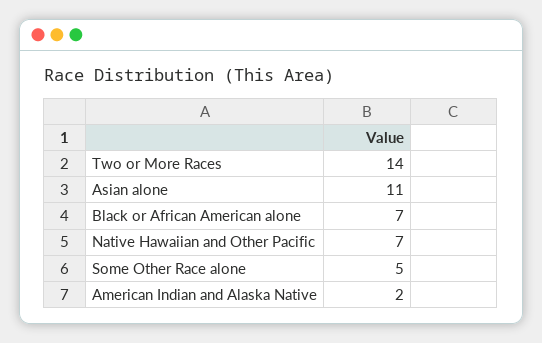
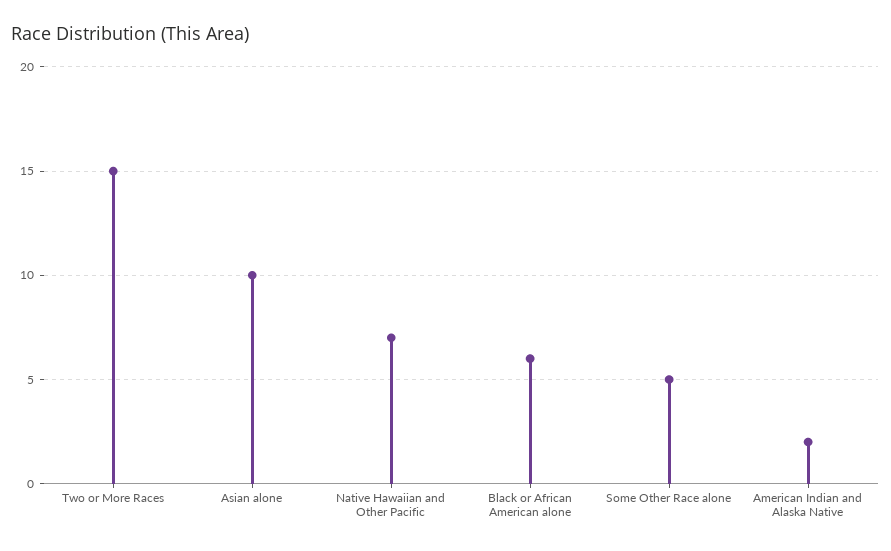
  {
-   "Two or More Races": 14,
+   "Two or More Races": 15,
-   "Asian alone": 11,
+   "Asian alone": 10,
-   "Black or African American alone": 7,
+   "Black or African American alone": 6,
    "Native Hawaiian and Other Pacific": 7,
    "Some Other Race alone": 5,
    "American Indian and Alaska Native": 2
  }

